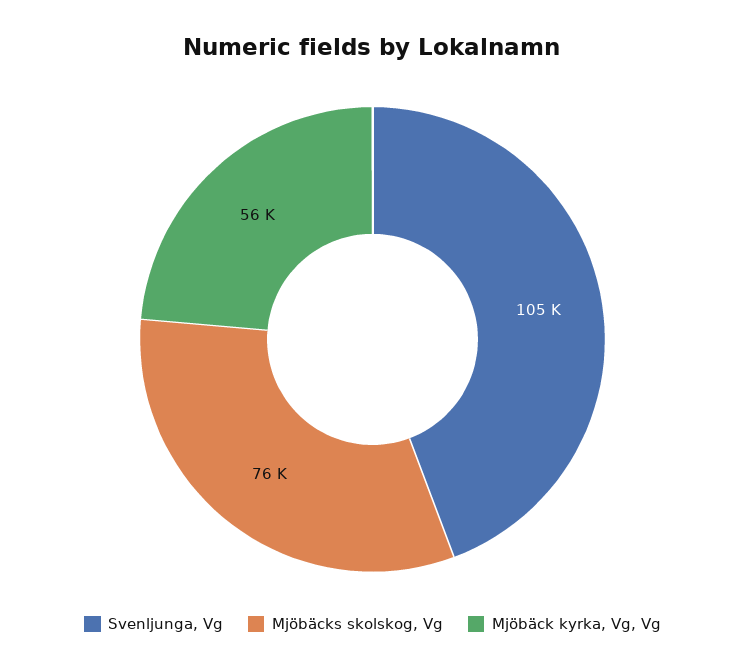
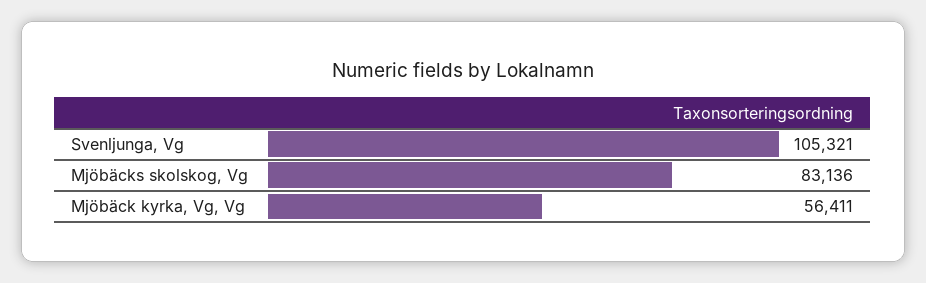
  {
    "Svenljunga, Vg": 105321,
-   "Mjöbäcks skolskog, Vg": 76000,
+   "Mjöbäcks skolskog, Vg": 83136,
    "Mjöbäck kyrka, Vg, Vg": 56411
  }

